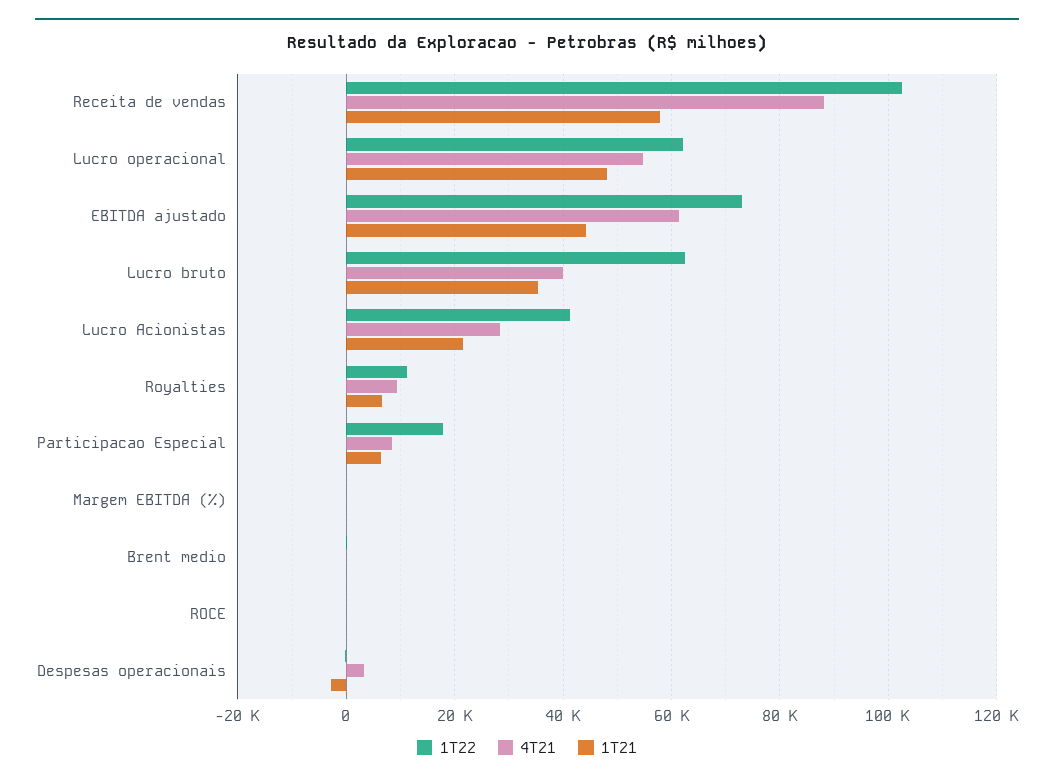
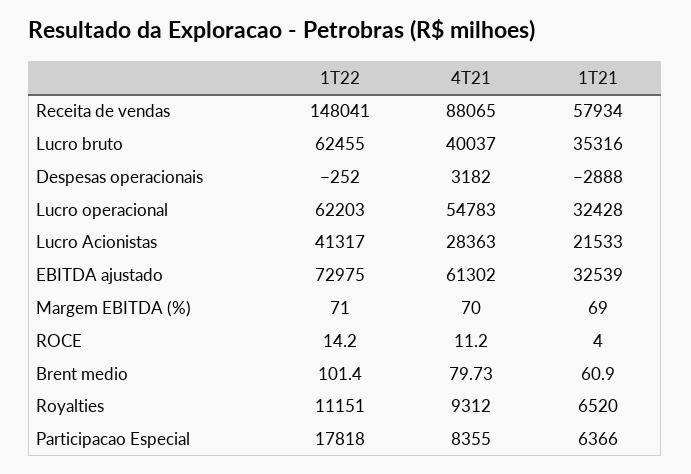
  {
    "1T22": {
-     "Receita de vendas": 102000,
+     "Receita de vendas": 148041,
      "Lucro operacional": 62203,
      "EBITDA ajustado": 72975,
      "Lucro bruto": 62455,
      "Lucro Acionistas": 41317,
      "Royalties": 11151,
      "Participacao Especial": 17818,
      "Margem EBITDA (%)": 71,
      "Brent medio": 101.4,
      "ROCE": 14.2,
      "Despesas operacionais": -252
    },
    "4T21": {
      "Receita de vendas": 88065,
      "Lucro operacional": 54783,
      "EBITDA ajustado": 61302,
      "Lucro bruto": 40037,
      "Lucro Acionistas": 28363,
      "Royalties": 9312,
      "Participacao Especial": 8355,
      "Margem EBITDA (%)": 70,
      "Brent medio": 79.73,
      "ROCE": 11.2,
      "Despesas operacionais": 3182
    },
    "1T21": {
      "Receita de vendas": 57934,
-     "Lucro operacional": 48000,
+     "Lucro operacional": 32428,
-     "EBITDA ajustado": 44000,
+     "EBITDA ajustado": 32539,
      "Lucro bruto": 35316,
      "Lucro Acionistas": 21533,
      "Royalties": 6520,
      "Participacao Especial": 6366,
      "Margem EBITDA (%)": 69,
      "Brent medio": 60.9,
      "ROCE": 4,
      "Despesas operacionais": -2888
    }
  }

